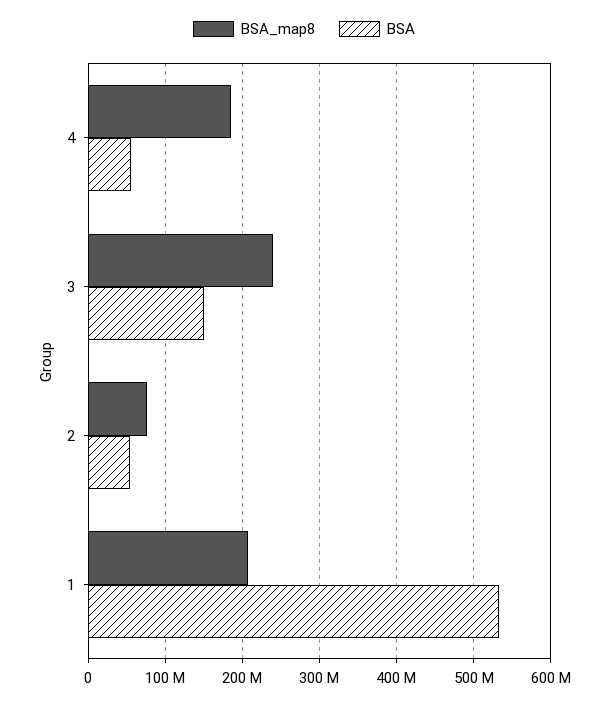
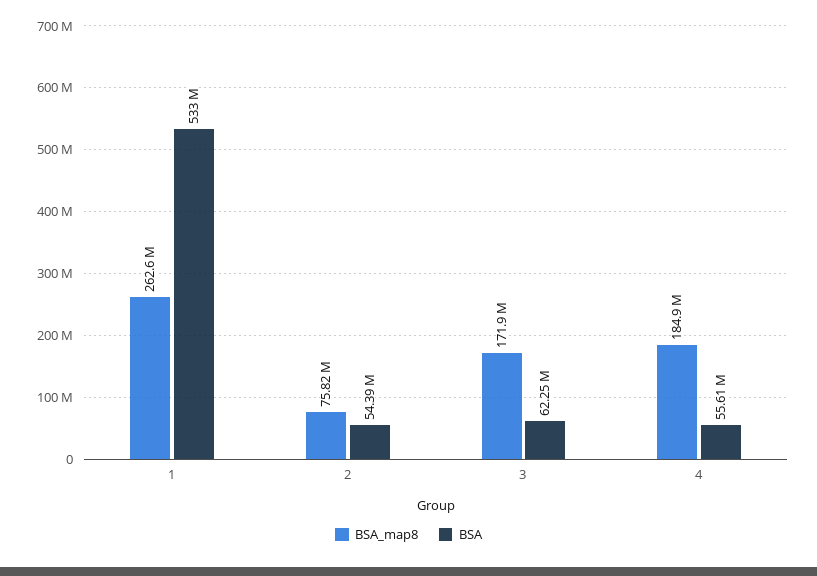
  {
    "BSA_map8": {
      "4": 184900000,
-     "3": 240000000,
+     "3": 171900000,
      "2": 75820000,
-     "1": 210000000
+     "1": 262600000
    },
    "BSA": {
      "4": 55610000,
-     "3": 150000000,
+     "3": 62250000,
      "2": 54390000,
      "1": 533000000
    }
  }

